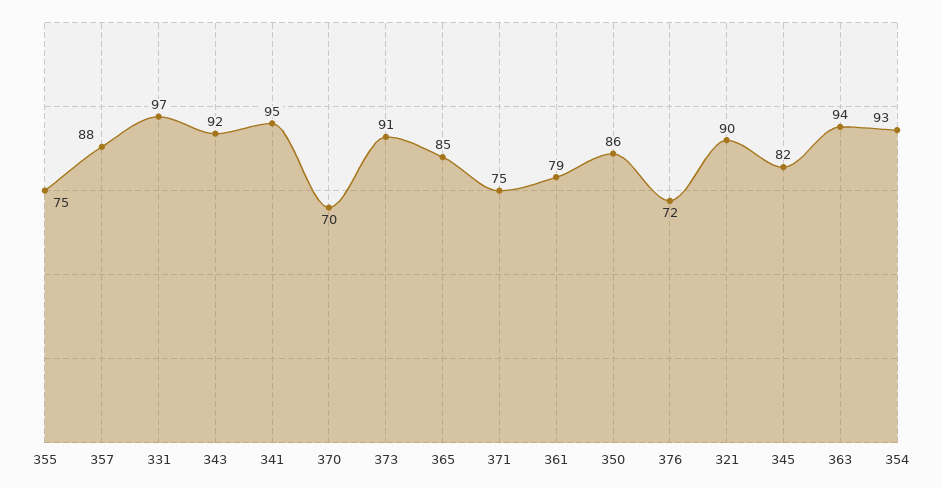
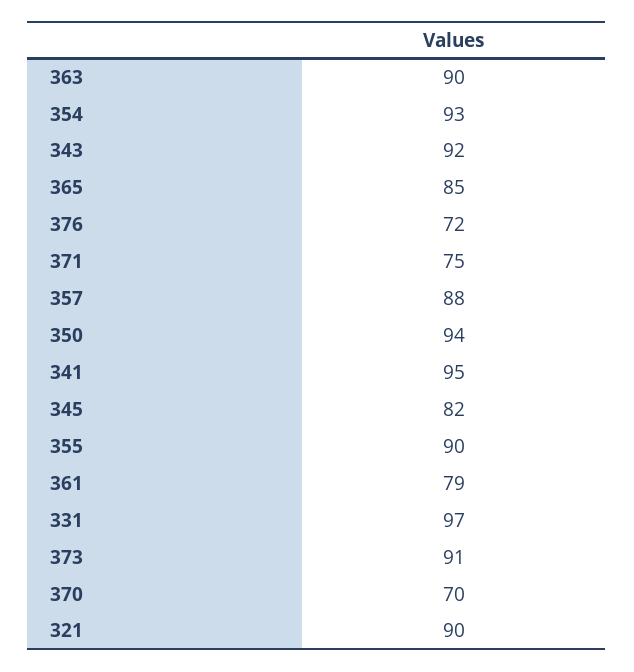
  {
-   "355": 75,
+   "355": 90,
    "357": 88,
    "331": 97,
    "343": 92,
    "341": 95,
    "370": 70,
    "373": 91,
    "365": 85,
    "371": 75,
    "361": 79,
-   "350": 86,
+   "350": 94,
    "376": 72,
    "321": 90,
    "345": 82,
-   "363": 94,
+   "363": 90,
    "354": 93
  }

